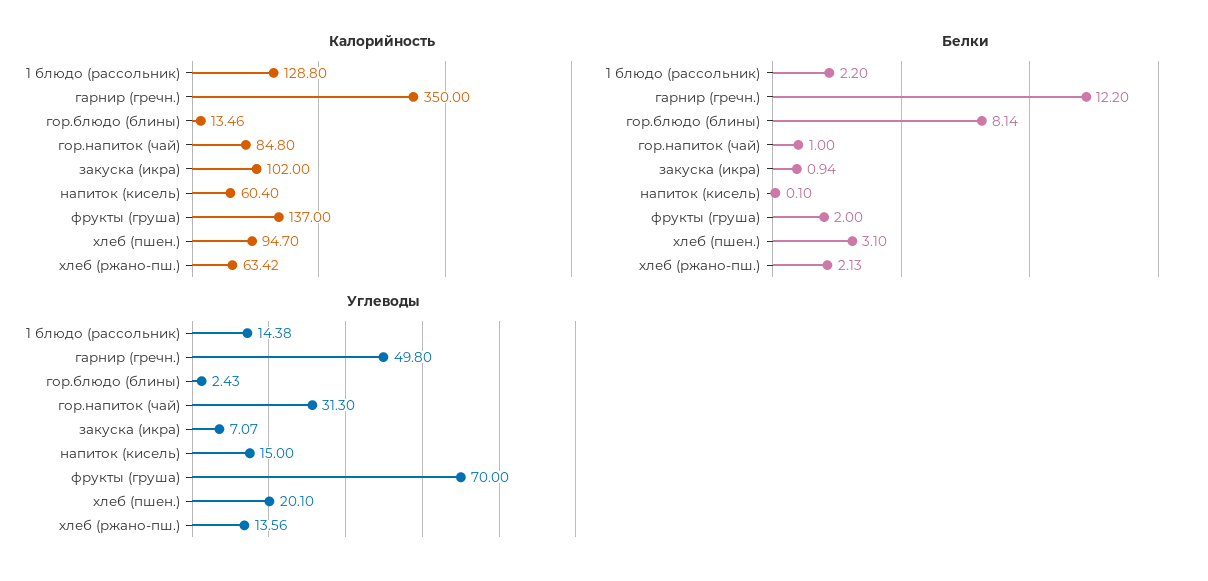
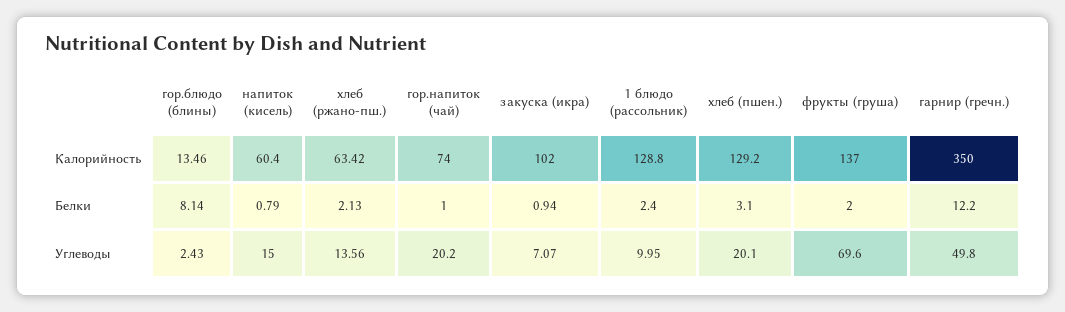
  {
    "Калорийность": {
      "1 блюдо (рассольник)": 128.8,
      "гарнир (гречн.)": 350,
      "гор.блюдо (блины)": 13.46,
-     "гор.напиток (чай)": 84.8,
+     "гор.напиток (чай)": 74,
      "закуска (икра)": 102,
      "напиток (кисель)": 60.4,
      "фрукты (груша)": 137,
-     "хлеб (пшен.)": 94.7,
+     "хлеб (пшен.)": 129.2,
      "хлеб (ржано-пш.)": 63.42
    },
    "Белки": {
-     "1 блюдо (рассольник)": 2.2,
+     "1 блюдо (рассольник)": 2.4,
      "гарнир (гречн.)": 12.2,
      "гор.блюдо (блины)": 8.14,
      "гор.напиток (чай)": 1,
      "закуска (икра)": 0.94,
-     "напиток (кисель)": 0.1,
+     "напиток (кисель)": 0.79,
      "фрукты (груша)": 2,
      "хлеб (пшен.)": 3.1,
      "хлеб (ржано-пш.)": 2.13
    },
    "Углеводы": {
-     "1 блюдо (рассольник)": 14.38,
+     "1 блюдо (рассольник)": 9.95,
      "гарнир (гречн.)": 49.8,
      "гор.блюдо (блины)": 2.43,
-     "гор.напиток (чай)": 31.3,
+     "гор.напиток (чай)": 20.2,
      "закуска (икра)": 7.07,
      "напиток (кисель)": 15,
-     "фрукты (груша)": 70,
+     "фрукты (груша)": 69.6,
      "хлеб (пшен.)": 20.1,
      "хлеб (ржано-пш.)": 13.56
    }
  }

